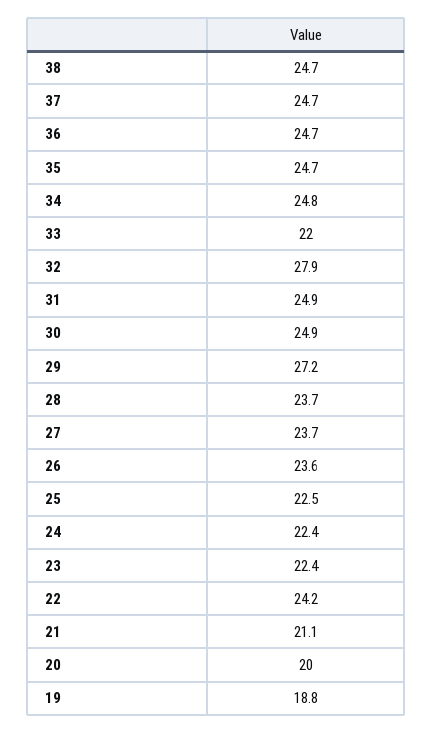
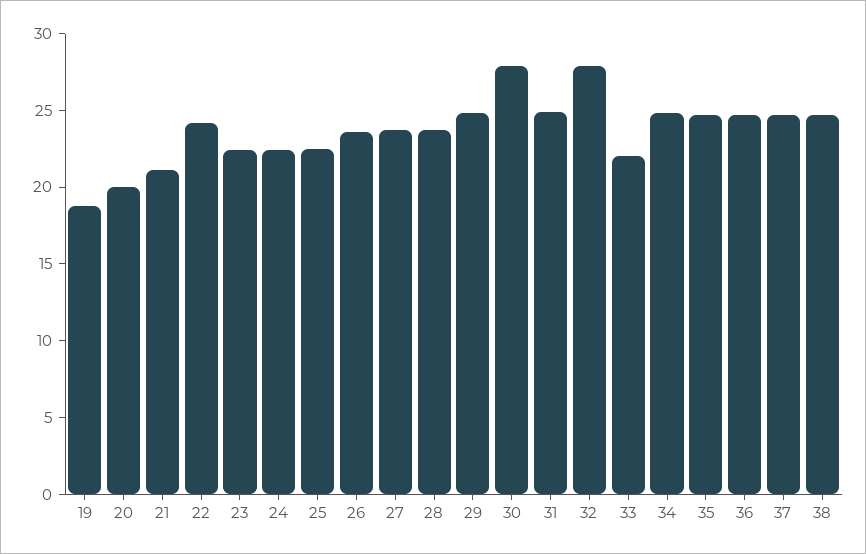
  {
    "38": 24.7,
    "37": 24.7,
    "36": 24.7,
    "35": 24.7,
    "34": 24.8,
    "33": 22,
    "32": 27.9,
    "31": 24.9,
-   "30": 24.9,
+   "30": 28,
-   "29": 27.2,
+   "29": 25,
    "28": 23.7,
    "27": 23.7,
    "26": 23.6,
    "25": 22.5,
    "24": 22.4,
    "23": 22.4,
    "22": 24.2,
    "21": 21.1,
    "20": 20,
    "19": 18.8
  }

